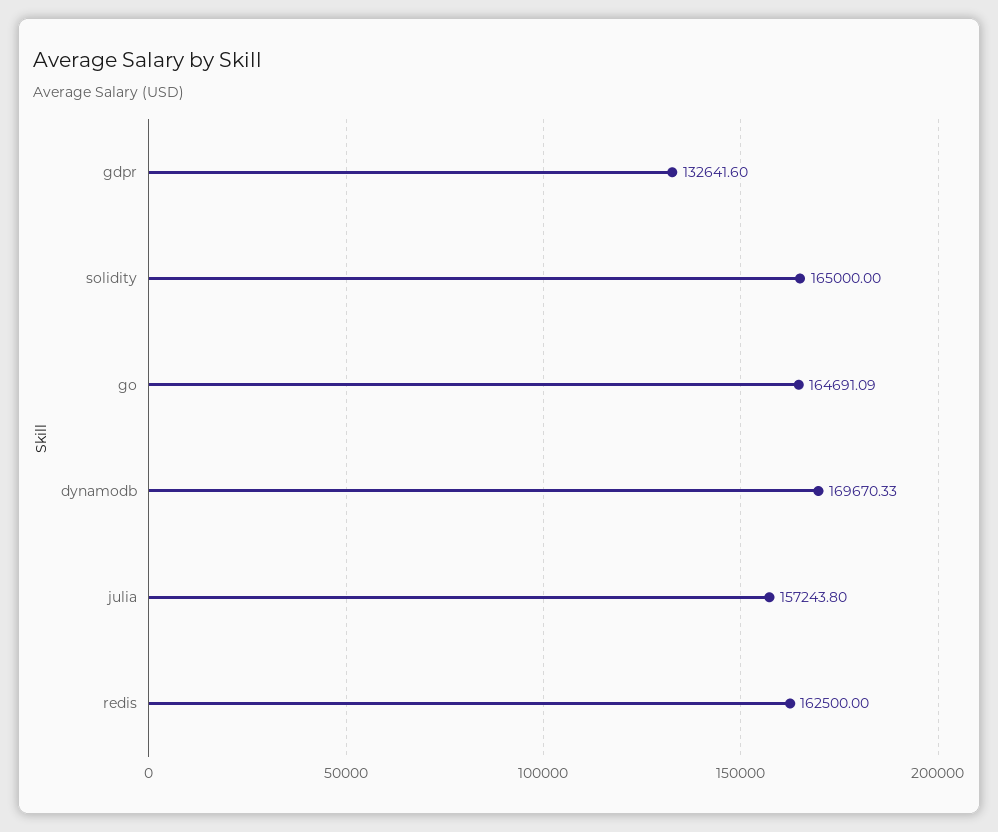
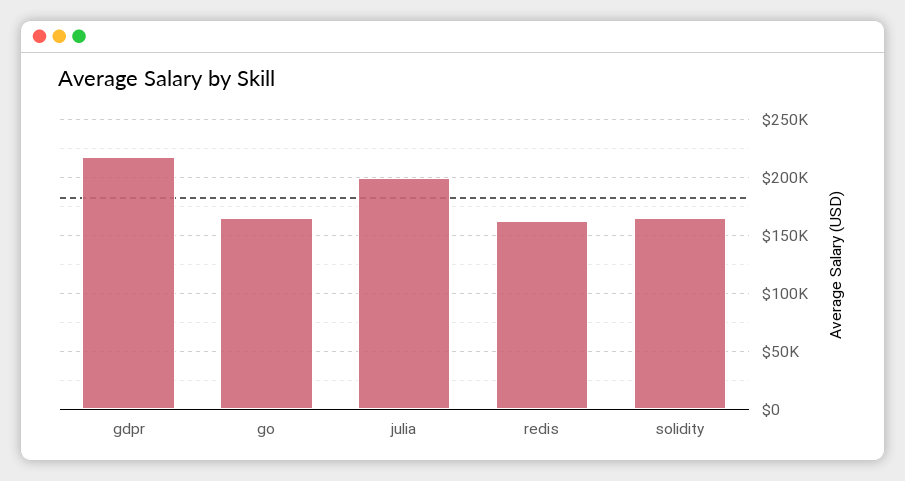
  {
-   "gdpr": 132641.6,
+   "gdpr": 220000,
    "solidity": 165000,
    "go": 164691.09,
-   "dynamodb": 169670.33,
-   "julia": 157243.8,
+   "julia": 200000,
    "redis": 162500
  }

